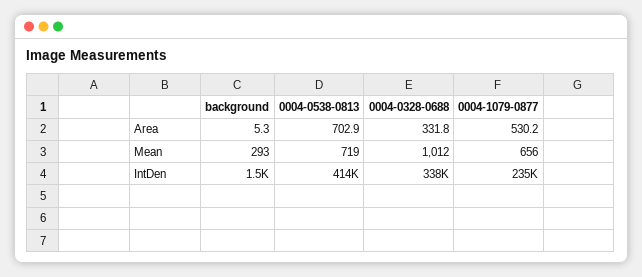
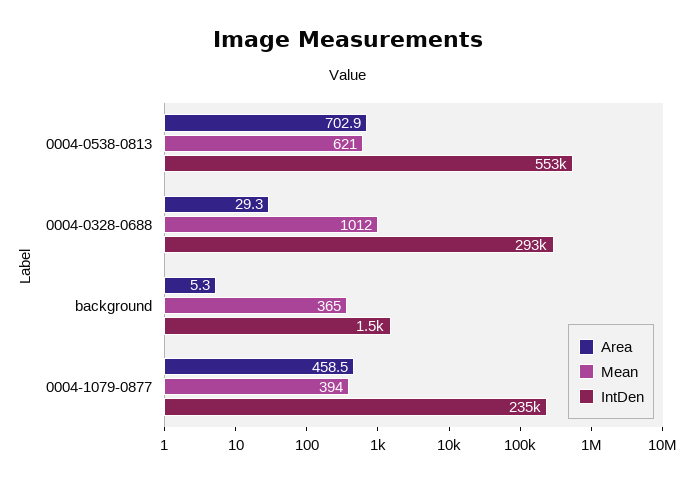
  {
    "Area": {
      "background": 5.3,
      "0004-0538-0813": 702.9,
-     "0004-0328-0688": 331.8,
+     "0004-0328-0688": 29.3,
-     "0004-1079-0877": 530.2
+     "0004-1079-0877": 458.5
    },
    "Mean": {
-     "background": 293,
+     "background": 365,
-     "0004-0538-0813": 719,
+     "0004-0538-0813": 621,
      "0004-0328-0688": 1012,
-     "0004-1079-0877": 656
+     "0004-1079-0877": 394
    },
    "IntDen": {
      "background": 1500,
-     "0004-0538-0813": 414000,
+     "0004-0538-0813": 553000,
-     "0004-0328-0688": 338000,
+     "0004-0328-0688": 293000,
      "0004-1079-0877": 235000
    }
  }

